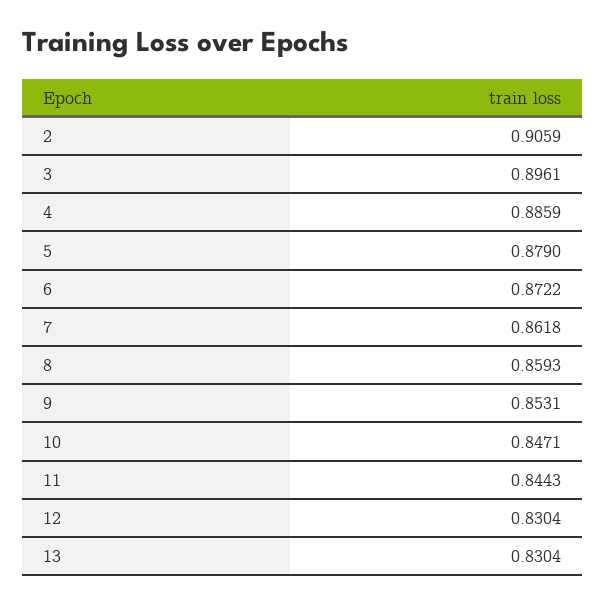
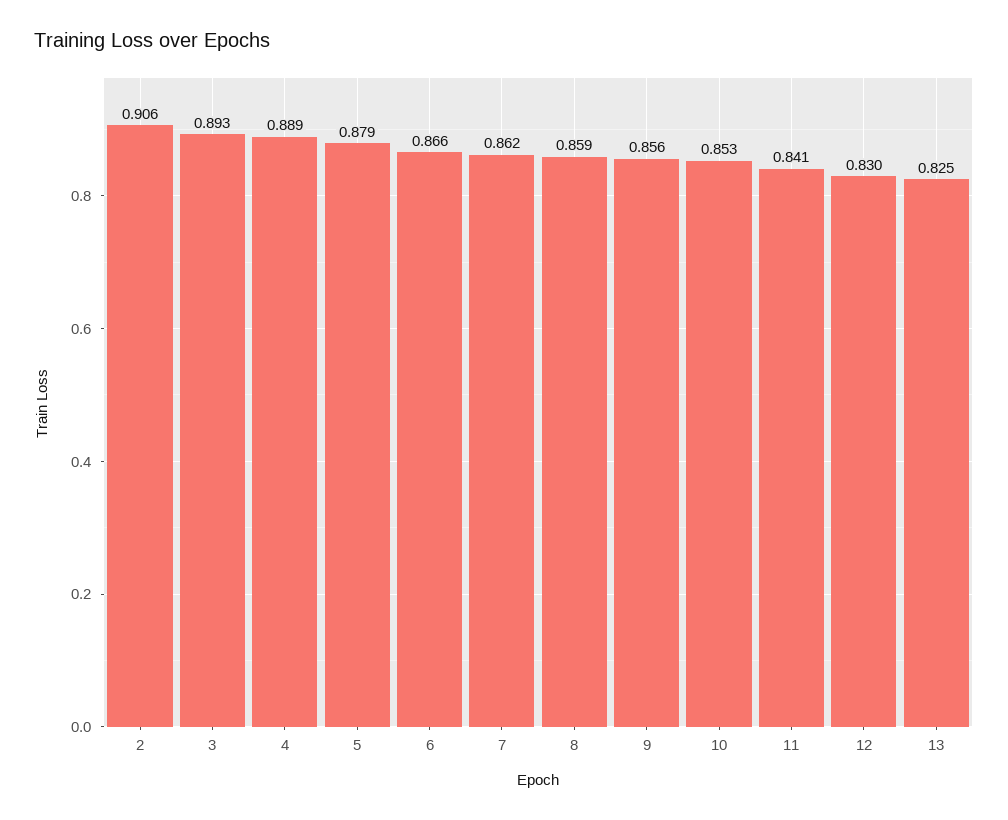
  {
    "2": 0.9059,
-   "3": 0.8961,
+   "3": 0.893,
-   "4": 0.8859,
+   "4": 0.889,
    "5": 0.879,
-   "6": 0.8722,
+   "6": 0.866,
    "7": 0.8618,
    "8": 0.8593,
-   "9": 0.8531,
+   "9": 0.856,
-   "10": 0.8471,
+   "10": 0.853,
-   "11": 0.8443,
+   "11": 0.841,
    "12": 0.8304,
-   "13": 0.8304
+   "13": 0.825
  }

